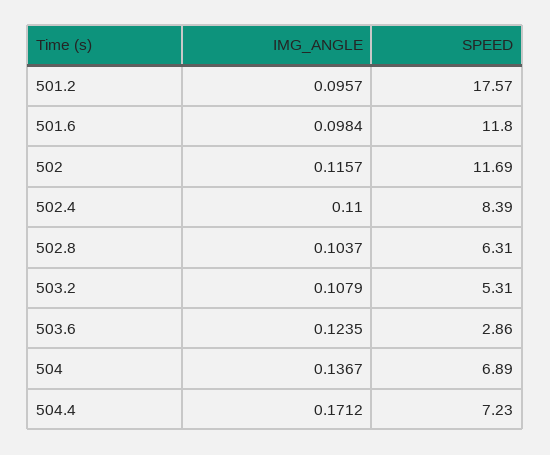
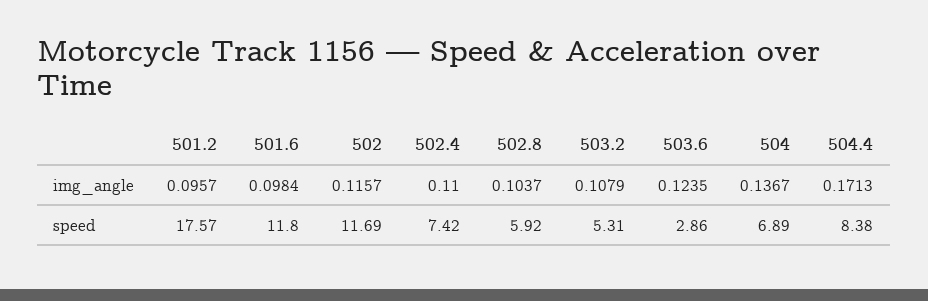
  {
    "IMG_ANGLE": {
      "501.2": 0.0957,
      "501.6": 0.0984,
      "502": 0.1157,
      "502.4": 0.11,
      "502.8": 0.1037,
      "503.2": 0.1079,
      "503.6": 0.1235,
      "504": 0.1367,
-     "504.4": 0.1712
+     "504.4": 0.1713
    },
    "SPEED": {
      "501.2": 17.57,
      "501.6": 11.8,
      "502": 11.69,
-     "502.4": 8.39,
+     "502.4": 7.42,
-     "502.8": 6.31,
+     "502.8": 5.92,
      "503.2": 5.31,
      "503.6": 2.86,
      "504": 6.89,
-     "504.4": 7.23
+     "504.4": 8.38
    }
  }

